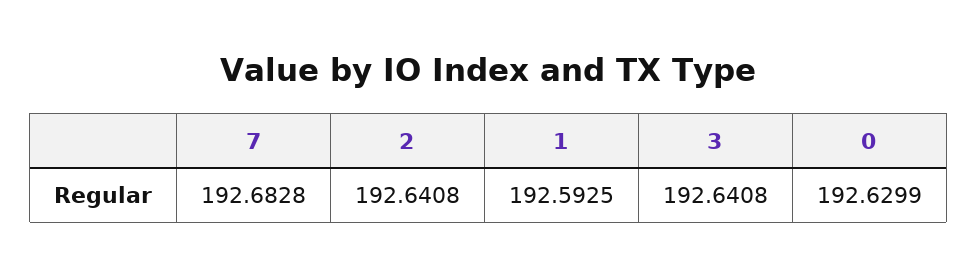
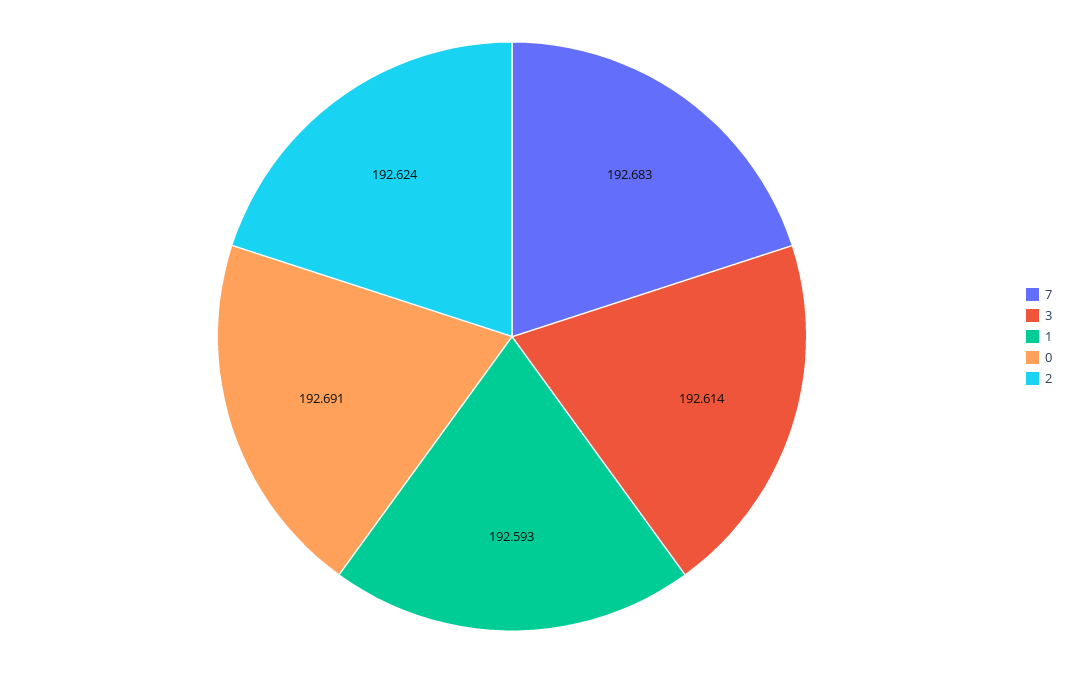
  {
    "7": 192.6828,
-   "2": 192.6408,
+   "2": 192.624,
    "1": 192.5925,
-   "3": 192.6408,
+   "3": 192.614,
-   "0": 192.6299
+   "0": 192.691
  }

